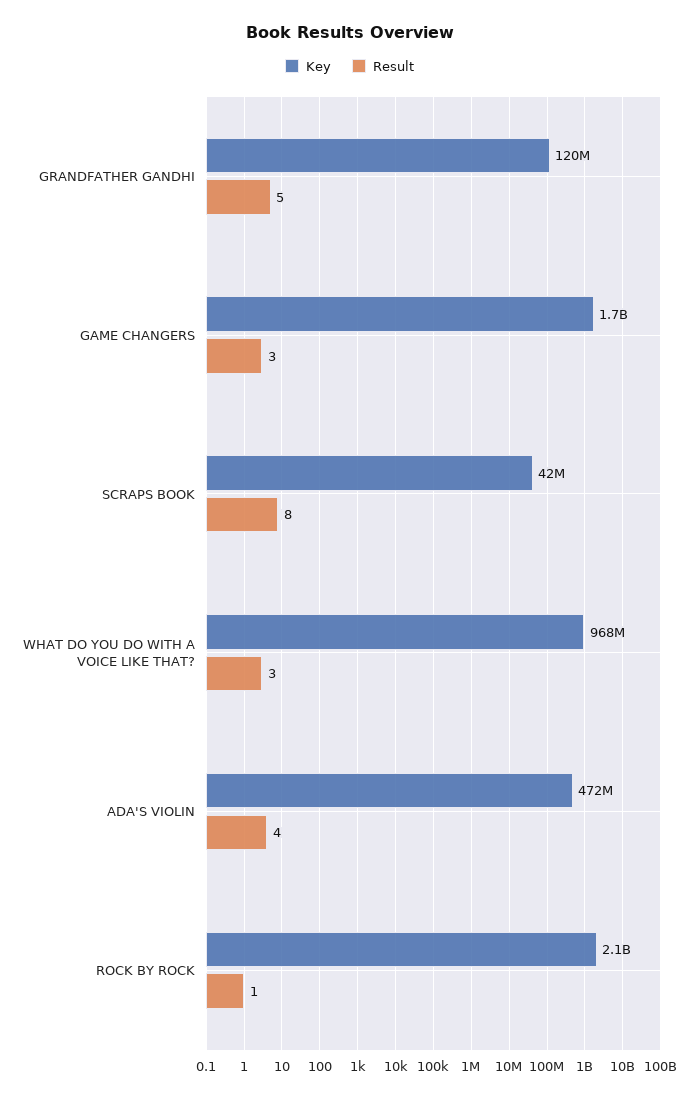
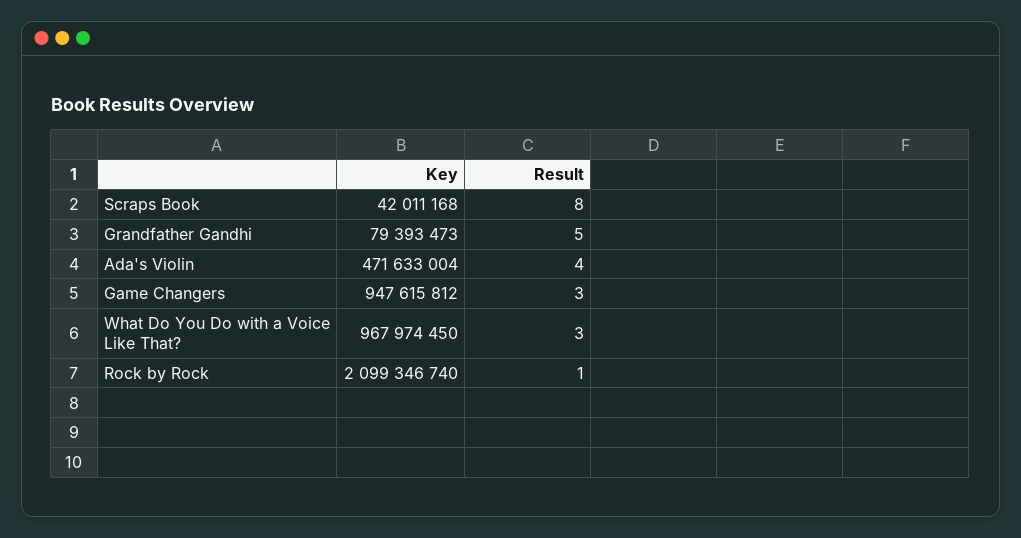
  {
    "Key": {
-     "GRANDFATHER GANDHI": 120000000,
+     "GRANDFATHER GANDHI": 79393473,
-     "GAME CHANGERS": 1700000000,
+     "GAME CHANGERS": 947615812,
      "SCRAPS BOOK": 42011168,
      "WHAT DO YOU DO WITH A VOICE LIKE THAT?": 967974450,
      "ADA'S VIOLIN": 471633004,
      "ROCK BY ROCK": 2099346740
    },
    "Result": {
      "GRANDFATHER GANDHI": 5,
      "GAME CHANGERS": 3,
      "SCRAPS BOOK": 8,
      "WHAT DO YOU DO WITH A VOICE LIKE THAT?": 3,
      "ADA'S VIOLIN": 4,
      "ROCK BY ROCK": 1
    }
  }

